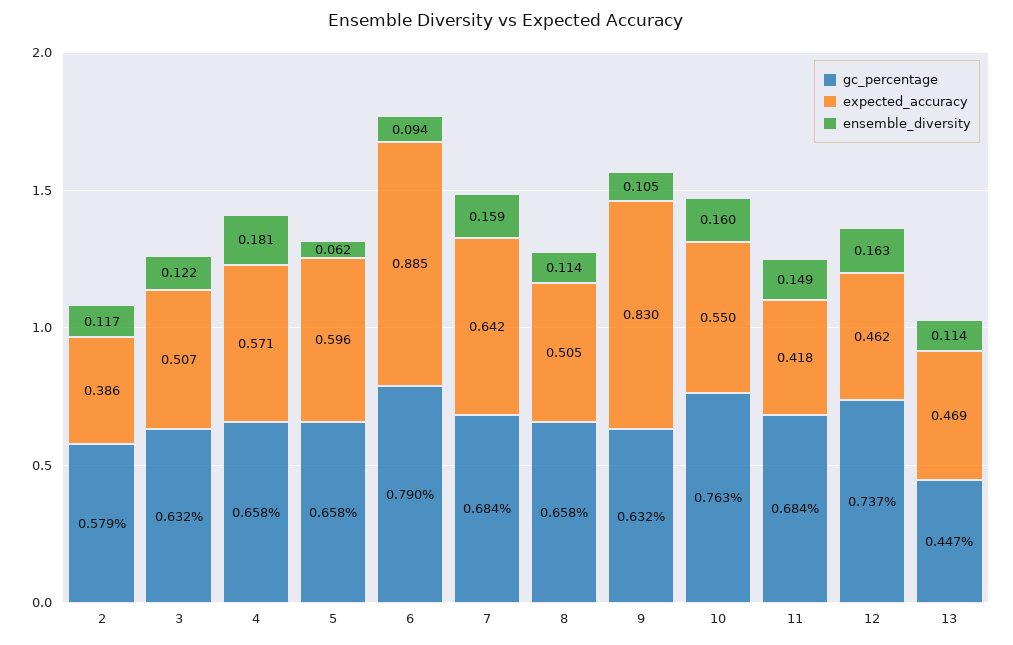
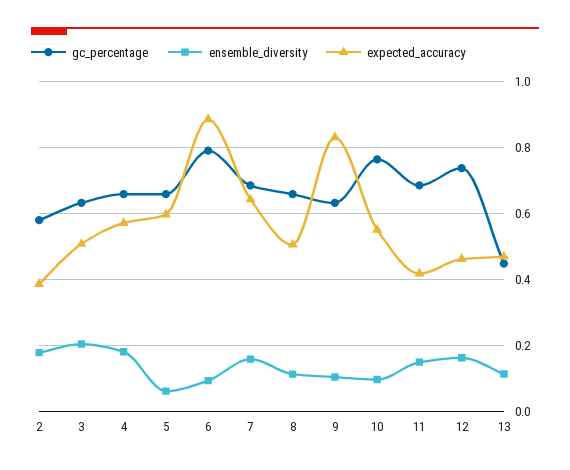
  {
    "gc_percentage": {
      "2": 0.579,
      "3": 0.632,
      "4": 0.658,
      "5": 0.658,
      "6": 0.79,
      "7": 0.684,
      "8": 0.658,
      "9": 0.632,
      "10": 0.763,
      "11": 0.684,
      "12": 0.737,
      "13": 0.447
    },
    "expected_accuracy": {
      "2": 0.386,
      "3": 0.507,
      "4": 0.571,
      "5": 0.596,
      "6": 0.885,
      "7": 0.642,
      "8": 0.505,
      "9": 0.83,
      "10": 0.55,
      "11": 0.418,
      "12": 0.462,
      "13": 0.469
    },
    "ensemble_diversity": {
-     "2": 0.117,
+     "2": 0.18,
-     "3": 0.122,
+     "3": 0.2,
      "4": 0.181,
      "5": 0.062,
      "6": 0.094,
      "7": 0.159,
      "8": 0.114,
      "9": 0.105,
-     "10": 0.16,
+     "10": 0.1,
      "11": 0.149,
      "12": 0.163,
      "13": 0.114
    }
  }

